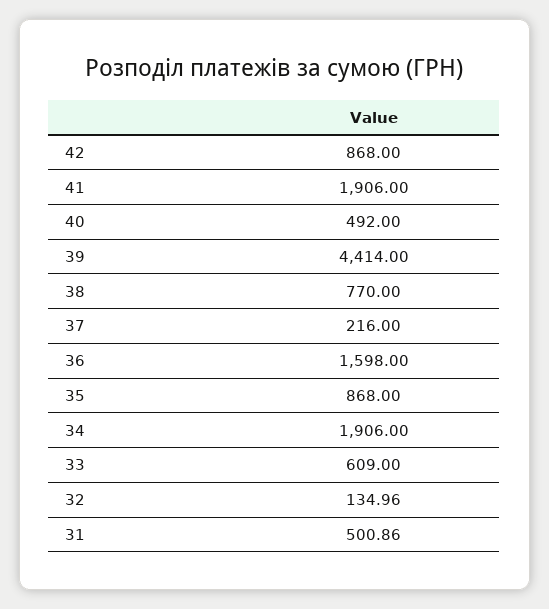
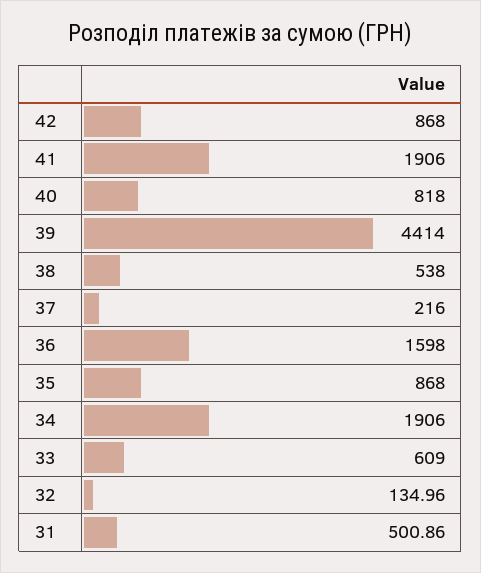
  {
    "42": 868,
    "41": 1906,
-   "40": 492,
+   "40": 818,
    "39": 4414,
-   "38": 770,
+   "38": 538,
    "37": 216,
    "36": 1598,
    "35": 868,
    "34": 1906,
    "33": 609,
    "32": 134.96,
    "31": 500.86
  }

